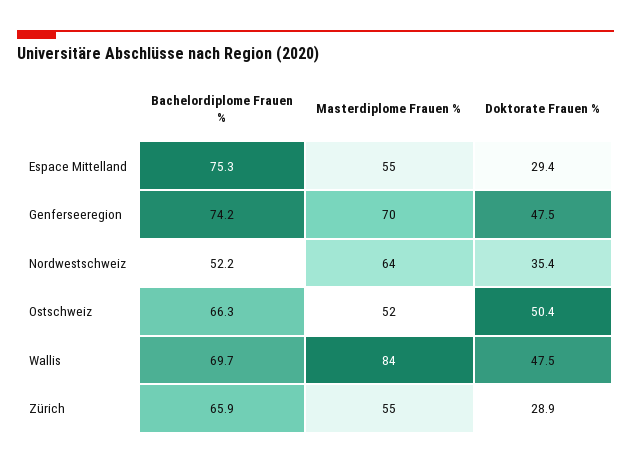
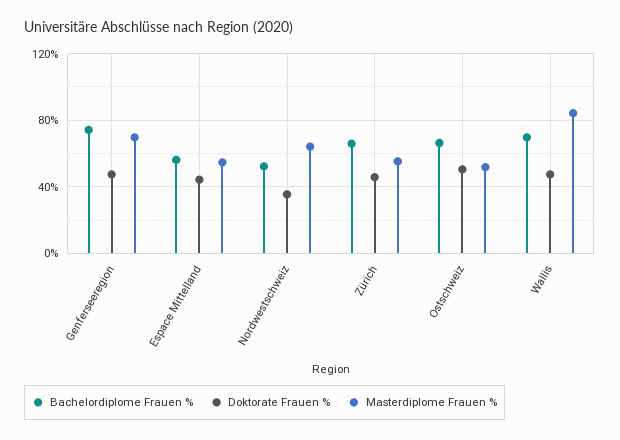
  {
    "Bachelordiplome Frauen %": {
-     "Espace Mittelland": 75.3,
+     "Espace Mittelland": 55,
      "Genferseeregion": 74.2,
      "Nordwestschweiz": 52.2,
      "Ostschweiz": 66.3,
      "Wallis": 69.7,
      "Zürich": 65.9
    },
    "Masterdiplome Frauen %": {
      "Espace Mittelland": 55,
      "Genferseeregion": 70,
      "Nordwestschweiz": 64,
      "Ostschweiz": 52,
      "Wallis": 84,
      "Zürich": 55
    },
    "Doktorate Frauen %": {
-     "Espace Mittelland": 29.4,
+     "Espace Mittelland": 45,
      "Genferseeregion": 47.5,
      "Nordwestschweiz": 35.4,
      "Ostschweiz": 50.4,
      "Wallis": 47.5,
-     "Zürich": 28.9
+     "Zürich": 45
    }
  }

